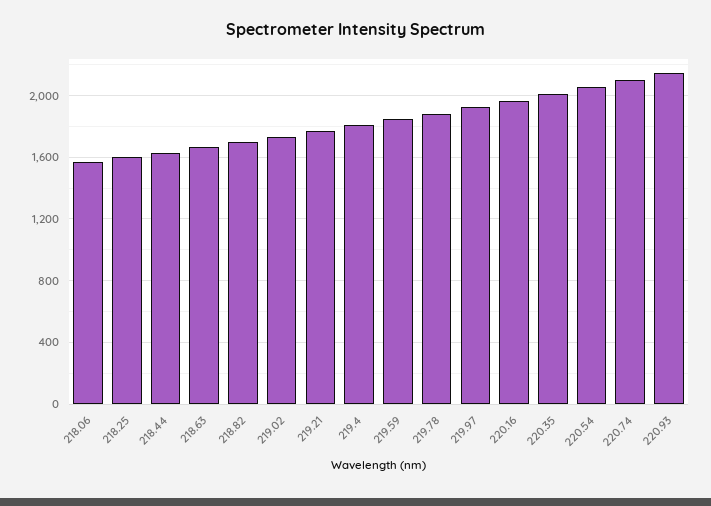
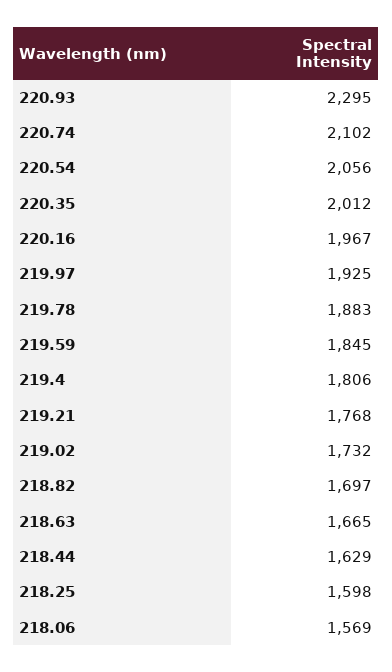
  {
    "218.06": 1569,
    "218.25": 1598,
    "218.44": 1629,
    "218.63": 1665,
    "218.82": 1697,
    "219.02": 1732,
    "219.21": 1768,
    "219.4": 1806,
    "219.59": 1845,
    "219.78": 1883,
    "219.97": 1925,
    "220.16": 1967,
    "220.35": 2012,
    "220.54": 2056,
    "220.74": 2102,
-   "220.93": 2150
+   "220.93": 2295
  }

